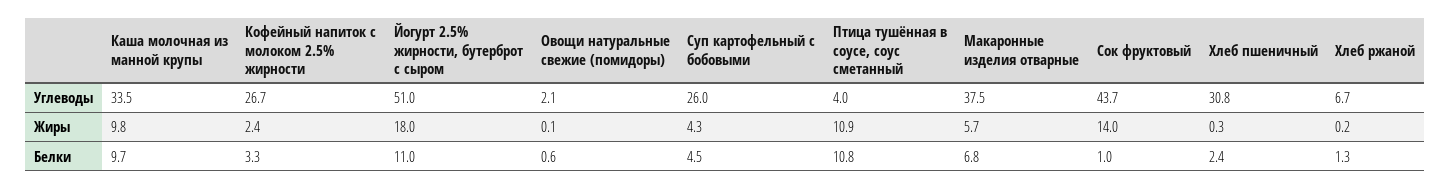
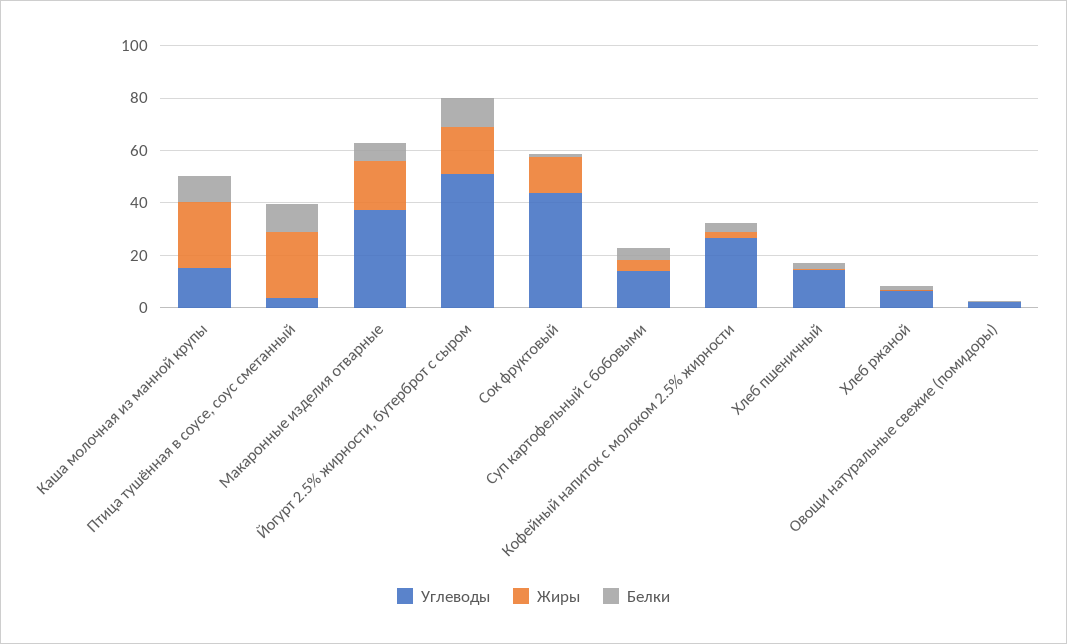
  {
    "Углеводы": {
-     "Каша молочная из манной крупы": 33.5,
+     "Каша молочная из манной крупы": 15,
      "Кофейный напиток с молоком 2.5% жирности": 26.7,
      "Йогурт 2.5% жирности, бутерброт с сыром": 51,
      "Овощи натуральные свежие (помидоры)": 2.1,
-     "Суп картофельный с бобовыми": 26,
+     "Суп картофельный с бобовыми": 15,
      "Птица тушённая в соусе, соус сметанный": 4,
      "Макаронные изделия отварные": 37.5,
      "Сок фруктовый": 43.7,
-     "Хлеб пшеничный": 30.8,
+     "Хлеб пшеничный": 15,
      "Хлеб ржаной": 6.7
    },
    "Жиры": {
-     "Каша молочная из манной крупы": 9.8,
+     "Каша молочная из манной крупы": 25,
      "Кофейный напиток с молоком 2.5% жирности": 2.4,
      "Йогурт 2.5% жирности, бутерброт с сыром": 18,
      "Овощи натуральные свежие (помидоры)": 0.1,
      "Суп картофельный с бобовыми": 4.3,
-     "Птица тушённая в соусе, соус сметанный": 10.9,
+     "Птица тушённая в соусе, соус сметанный": 25,
-     "Макаронные изделия отварные": 5.7,
+     "Макаронные изделия отварные": 20,
      "Сок фруктовый": 14,
      "Хлеб пшеничный": 0.3,
      "Хлеб ржаной": 0.2
    },
    "Белки": {
      "Каша молочная из манной крупы": 9.7,
      "Кофейный напиток с молоком 2.5% жирности": 3.3,
      "Йогурт 2.5% жирности, бутерброт с сыром": 11,
      "Овощи натуральные свежие (помидоры)": 0.6,
      "Суп картофельный с бобовыми": 4.5,
      "Птица тушённая в соусе, соус сметанный": 10.8,
      "Макаронные изделия отварные": 6.8,
      "Сок фруктовый": 1,
      "Хлеб пшеничный": 2.4,
      "Хлеб ржаной": 1.3
    }
  }

